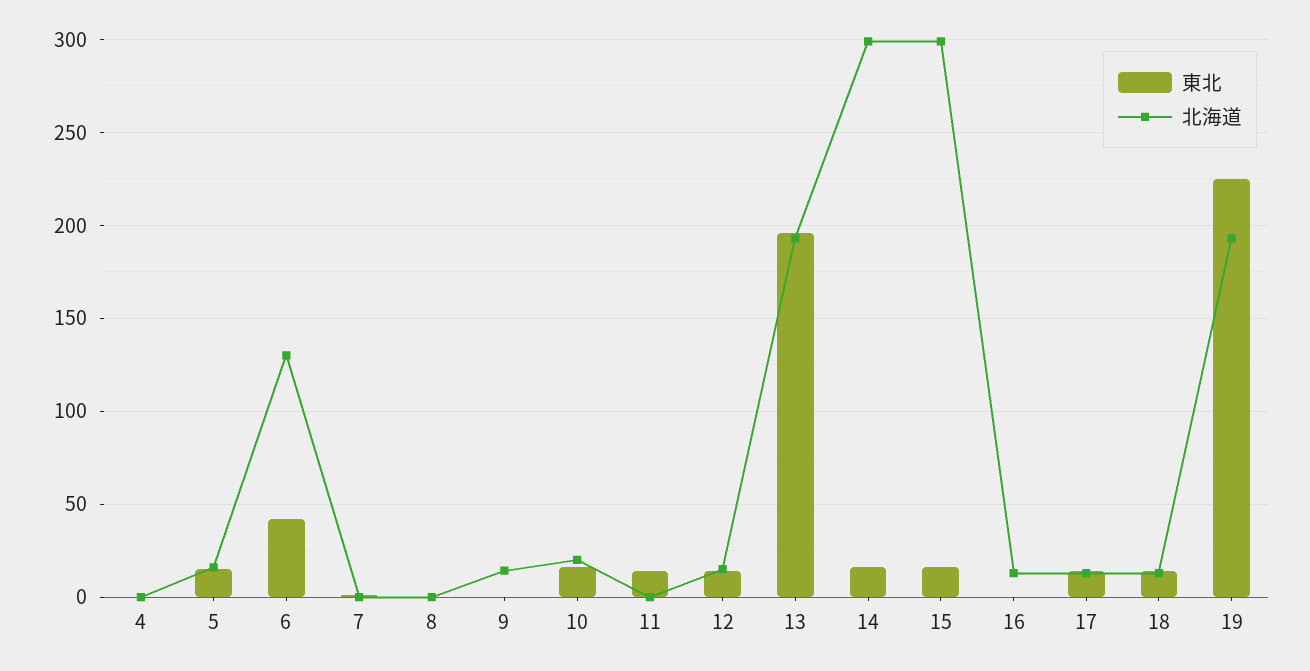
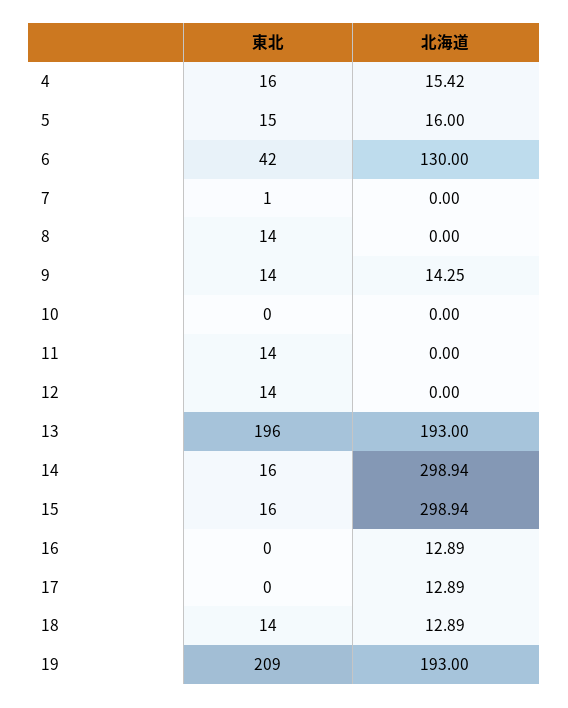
  {
    "東北": {
-     "4": 0,
+     "4": 16,
      "5": 15,
      "6": 42,
      "7": 1,
-     "8": 0,
+     "8": 14,
-     "9": 0,
+     "9": 14,
-     "10": 15,
+     "10": 0,
      "11": 14,
      "12": 14,
      "13": 196,
      "14": 16,
      "15": 16,
      "16": 0,
-     "17": 15,
+     "17": 0,
      "18": 14,
-     "19": 225
+     "19": 209
    },
    "北海道": {
-     "4": 0,
+     "4": 15.42,
      "5": 16,
      "6": 130,
      "7": 0,
      "8": 0,
      "9": 14.25,
-     "10": 20,
+     "10": 0,
      "11": 0,
-     "12": 15,
+     "12": 0,
      "13": 193,
      "14": 298.94,
      "15": 298.94,
      "16": 12.89,
      "17": 12.89,
      "18": 12.89,
      "19": 193
    }
  }

